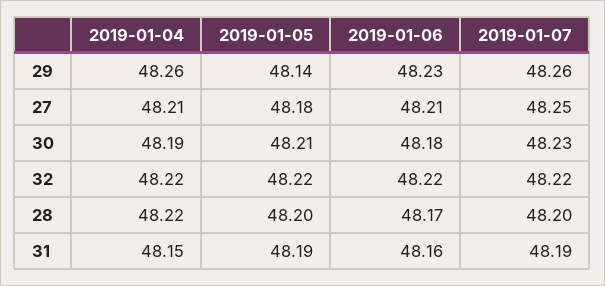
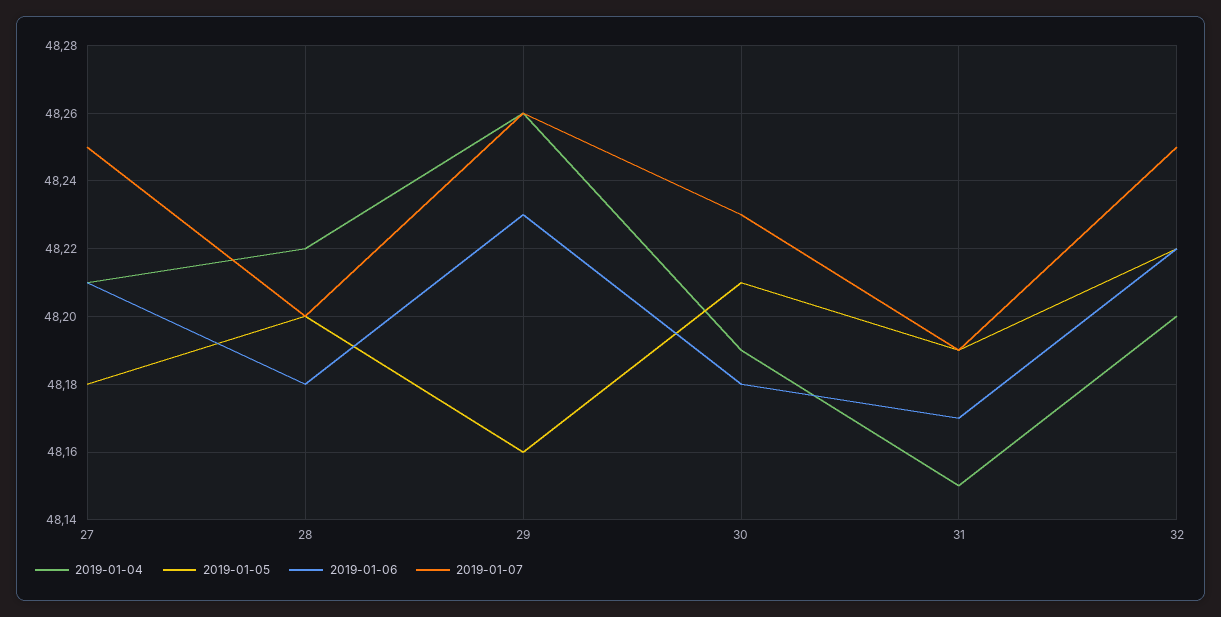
  {
    "2019-01-04": {
      "29": 48.26,
      "27": 48.21,
      "30": 48.19,
-     "32": 48.22,
+     "32": 48.2,
      "28": 48.22,
      "31": 48.15
    },
    "2019-01-05": {
-     "29": 48.14,
+     "29": 48.16,
      "27": 48.18,
      "30": 48.21,
      "32": 48.22,
      "28": 48.2,
      "31": 48.19
    },
    "2019-01-06": {
      "29": 48.23,
      "27": 48.21,
      "30": 48.18,
      "32": 48.22,
-     "28": 48.17,
+     "28": 48.18,
-     "31": 48.16
+     "31": 48.17
    },
    "2019-01-07": {
      "29": 48.26,
      "27": 48.25,
      "30": 48.23,
-     "32": 48.22,
+     "32": 48.25,
      "28": 48.2,
      "31": 48.19
    }
  }

